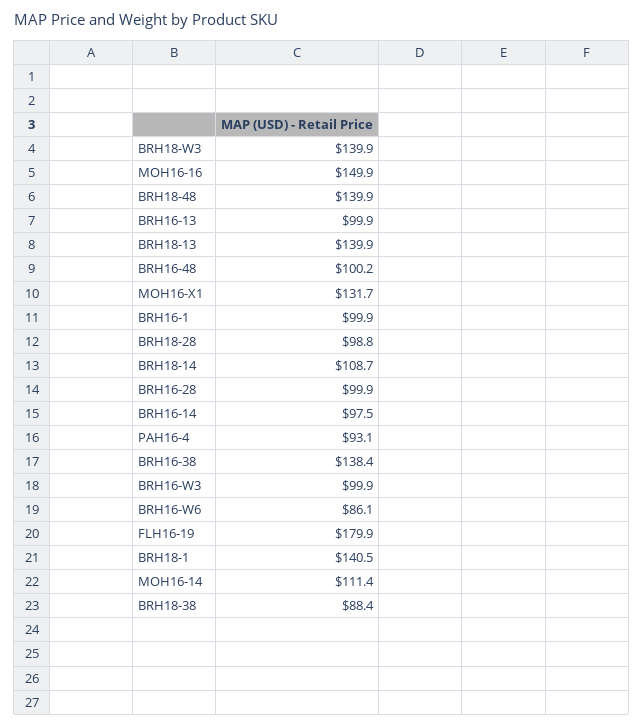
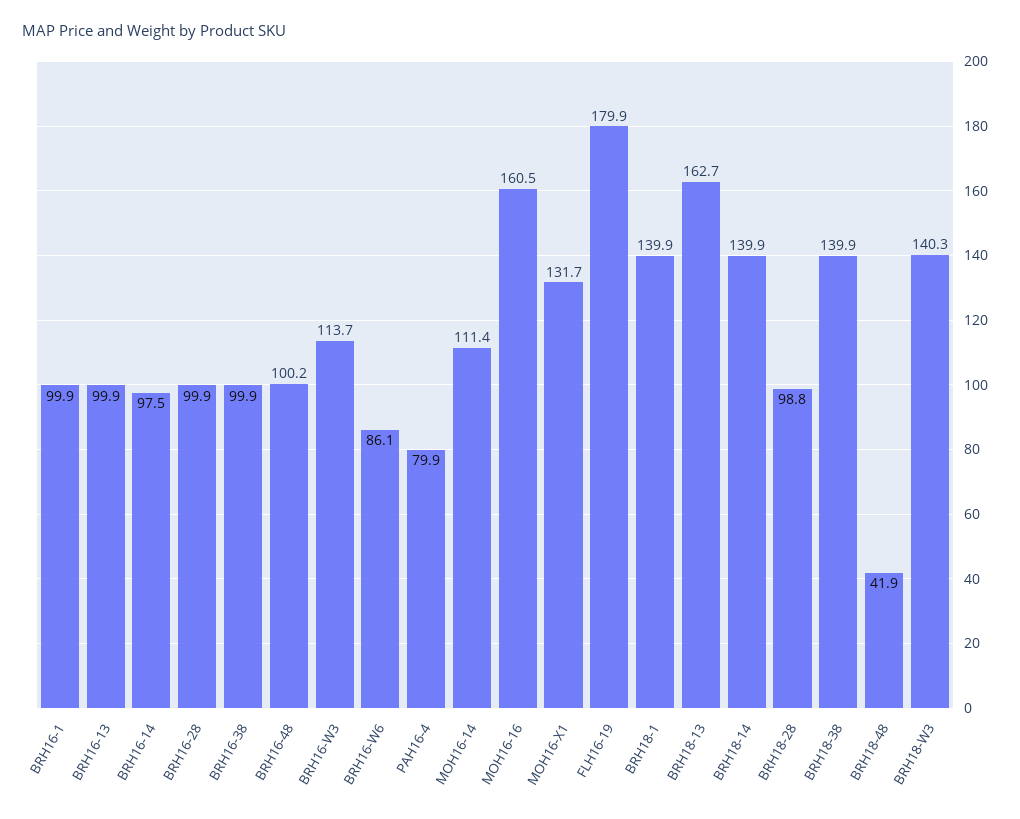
  {
-   "BRH18-W3": 139.9,
+   "BRH18-W3": 140.3,
-   "MOH16-16": 149.9,
+   "MOH16-16": 160.5,
-   "BRH18-48": 139.9,
+   "BRH18-48": 41.9,
    "BRH16-13": 99.9,
-   "BRH18-13": 139.9,
+   "BRH18-13": 162.7,
    "BRH16-48": 100.2,
    "MOH16-X1": 131.7,
    "BRH16-1": 99.9,
    "BRH18-28": 98.8,
-   "BRH18-14": 108.7,
+   "BRH18-14": 139.9,
    "BRH16-28": 99.9,
    "BRH16-14": 97.5,
-   "PAH16-4": 93.1,
+   "PAH16-4": 79.9,
-   "BRH16-38": 138.4,
+   "BRH16-38": 99.9,
-   "BRH16-W3": 99.9,
+   "BRH16-W3": 113.7,
    "BRH16-W6": 86.1,
    "FLH16-19": 179.9,
-   "BRH18-1": 140.5,
+   "BRH18-1": 139.9,
    "MOH16-14": 111.4,
-   "BRH18-38": 88.4
+   "BRH18-38": 139.9
  }

